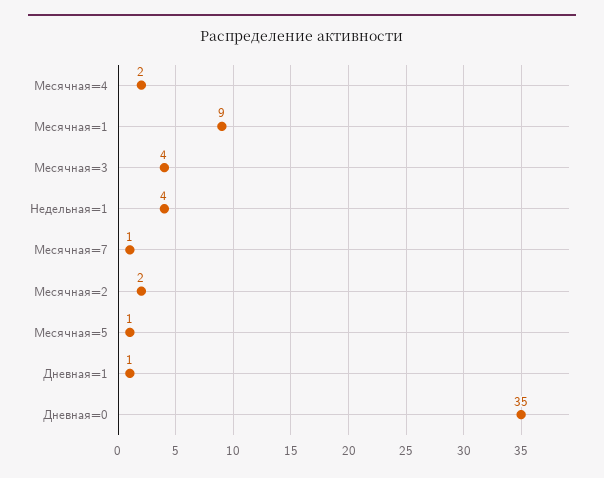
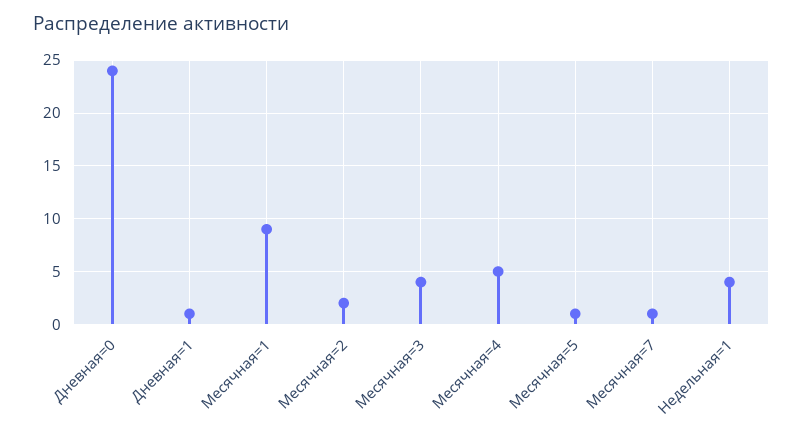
  {
-   "Месячная=4": 2,
+   "Месячная=4": 5,
    "Месячная=1": 9,
    "Месячная=3": 4,
    "Недельная=1": 4,
    "Месячная=7": 1,
    "Месячная=2": 2,
    "Месячная=5": 1,
    "Дневная=1": 1,
-   "Дневная=0": 35
+   "Дневная=0": 24
  }

